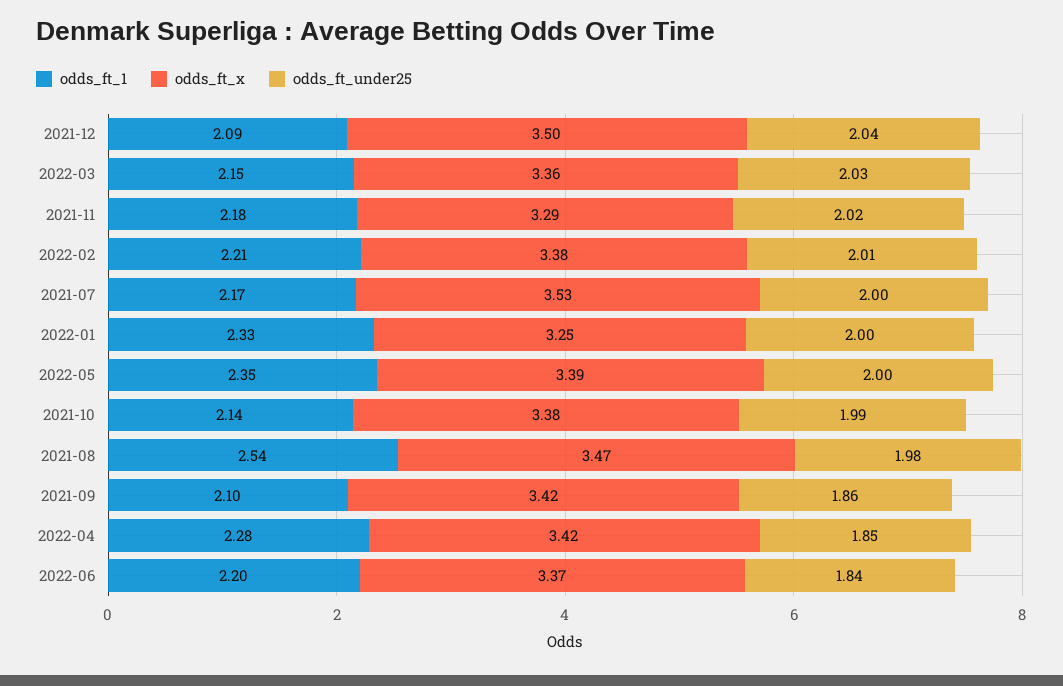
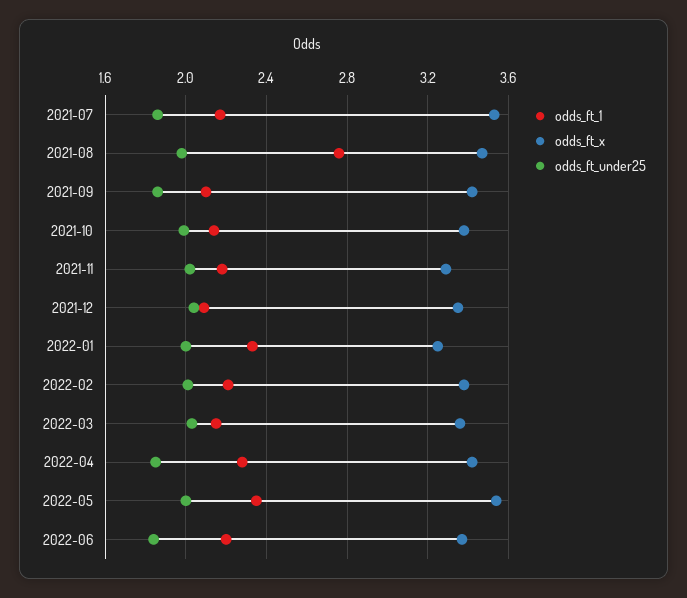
  {
    "odds_ft_1": {
      "2021-12": 2.09,
      "2022-03": 2.15,
      "2021-11": 2.18,
      "2022-02": 2.21,
      "2021-07": 2.17,
      "2022-01": 2.33,
      "2022-05": 2.35,
      "2021-10": 2.14,
-     "2021-08": 2.54,
+     "2021-08": 2.75,
      "2021-09": 2.1,
      "2022-04": 2.28,
      "2022-06": 2.2
    },
    "odds_ft_x": {
-     "2021-12": 3.5,
+     "2021-12": 3.35,
      "2022-03": 3.36,
      "2021-11": 3.29,
      "2022-02": 3.38,
      "2021-07": 3.53,
      "2022-01": 3.25,
-     "2022-05": 3.39,
+     "2022-05": 3.55,
      "2021-10": 3.38,
      "2021-08": 3.47,
      "2021-09": 3.42,
      "2022-04": 3.42,
      "2022-06": 3.37
    },
    "odds_ft_under25": {
      "2021-12": 2.04,
      "2022-03": 2.03,
      "2021-11": 2.02,
      "2022-02": 2.01,
-     "2021-07": 2,
+     "2021-07": 1.85,
      "2022-01": 2,
      "2022-05": 2,
      "2021-10": 1.99,
      "2021-08": 1.98,
      "2021-09": 1.86,
      "2022-04": 1.85,
      "2022-06": 1.84
    }
  }

